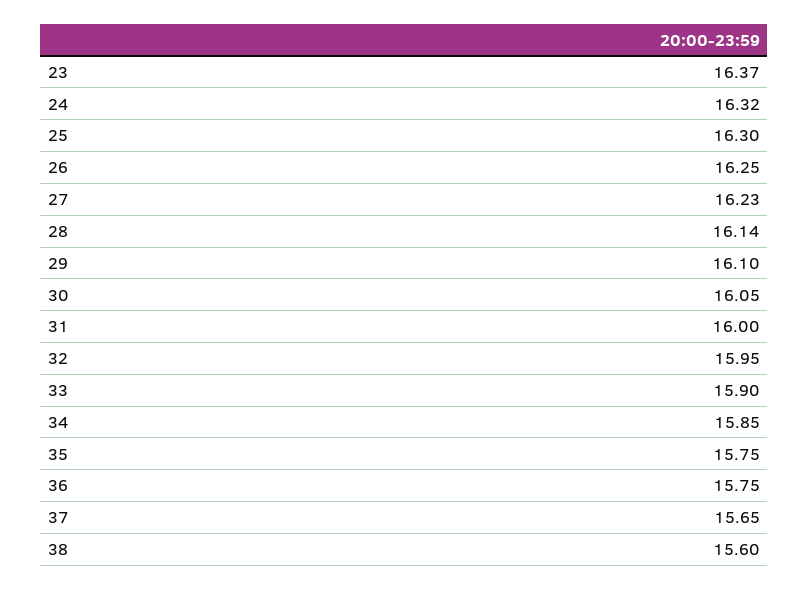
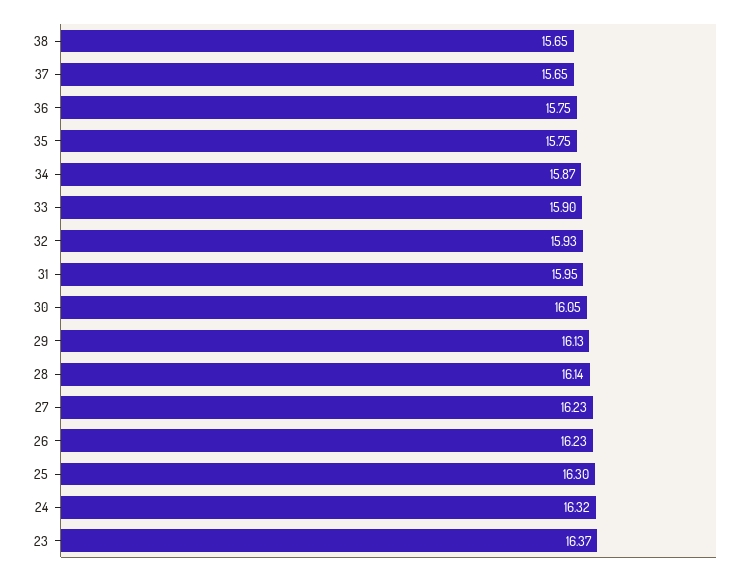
  {
    "23": 16.37,
    "24": 16.32,
    "25": 16.3,
-   "26": 16.25,
+   "26": 16.23,
    "27": 16.23,
    "28": 16.14,
-   "29": 16.1,
+   "29": 16.13,
    "30": 16.05,
-   "31": 16,
+   "31": 15.95,
-   "32": 15.95,
+   "32": 15.93,
    "33": 15.9,
-   "34": 15.85,
+   "34": 15.87,
    "35": 15.75,
    "36": 15.75,
    "37": 15.65,
-   "38": 15.6
+   "38": 15.65
  }

